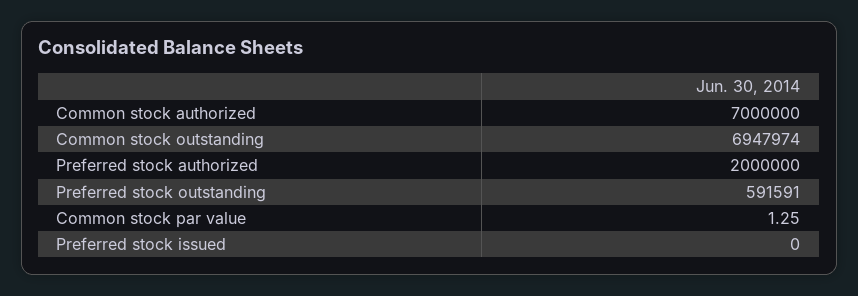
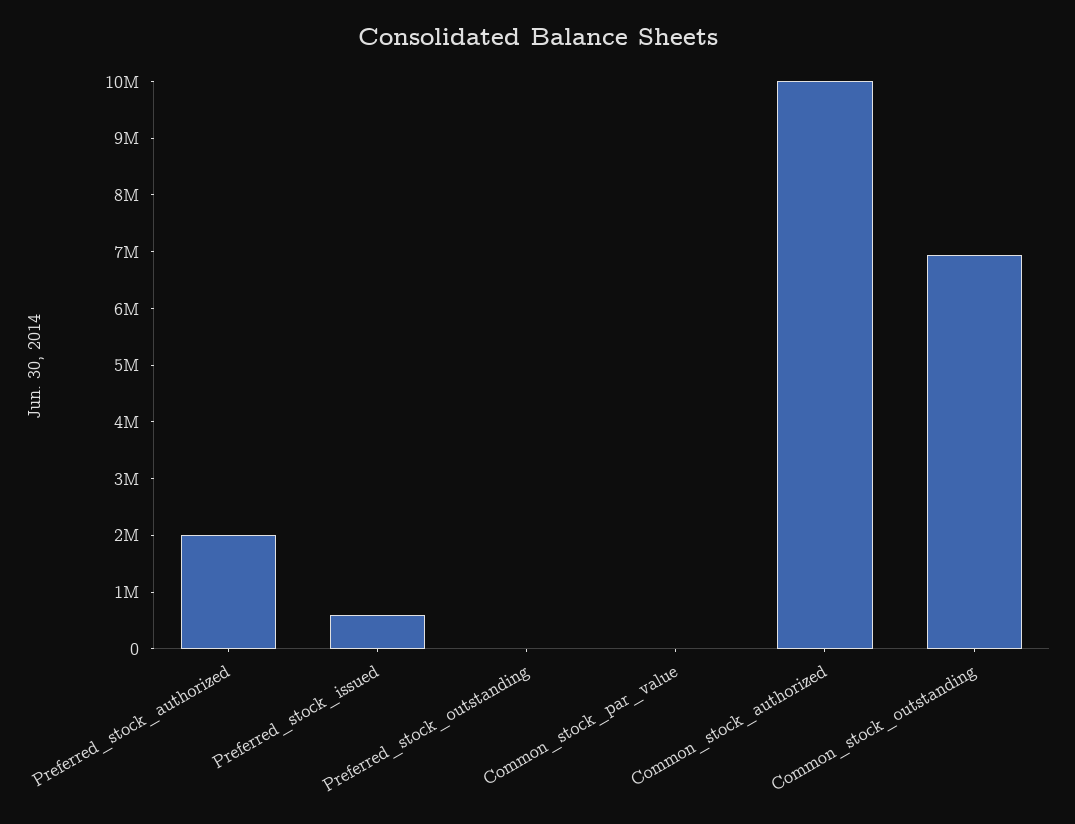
  {
-   "Common stock authorized": 7000000,
+   "Common stock authorized": 10000000,
    "Common stock outstanding": 6947974,
    "Preferred stock authorized": 2000000,
-   "Preferred stock outstanding": 591591,
+   "Preferred stock outstanding": 0,
    "Common stock par value": 1.25,
-   "Preferred stock issued": 0
+   "Preferred stock issued": 600000
  }

